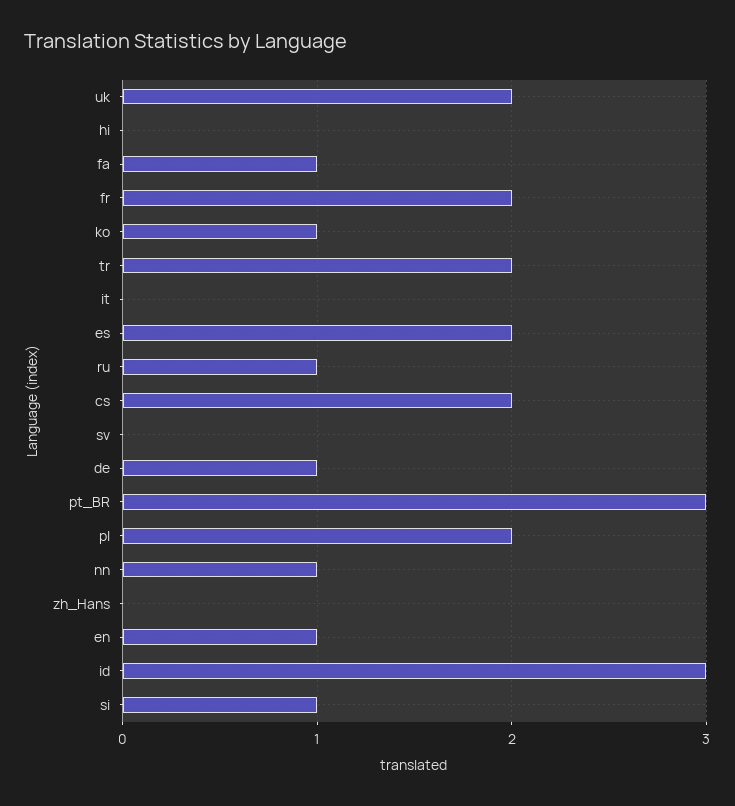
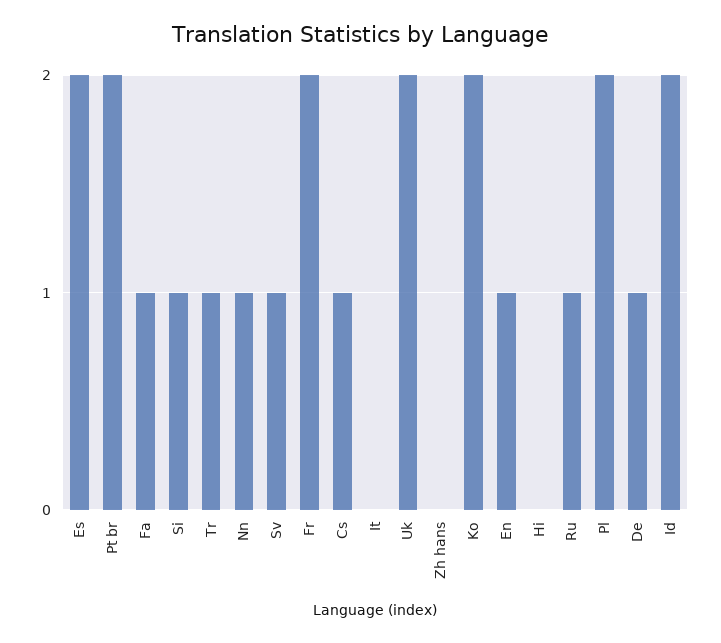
  {
    "uk": 2,
    "hi": 0,
    "fa": 1,
    "fr": 2,
-   "ko": 1,
+   "ko": 2,
-   "tr": 2,
+   "tr": 1,
    "it": 0,
    "es": 2,
    "ru": 1,
-   "cs": 2,
+   "cs": 1,
-   "sv": 0,
+   "sv": 1,
    "de": 1,
-   "pt_BR": 3,
+   "pt_BR": 2,
    "pl": 2,
    "nn": 1,
    "zh_Hans": 0,
    "en": 1,
-   "id": 3,
+   "id": 2,
    "si": 1
  }

